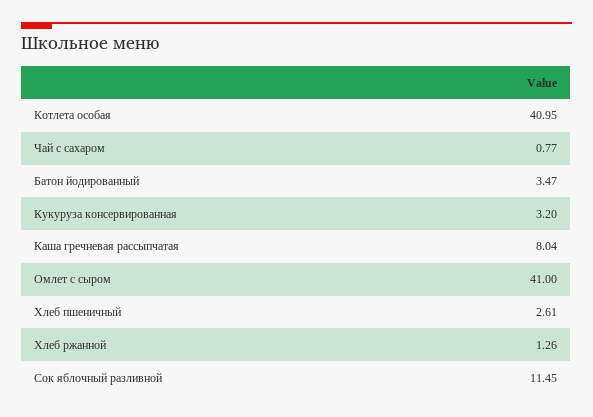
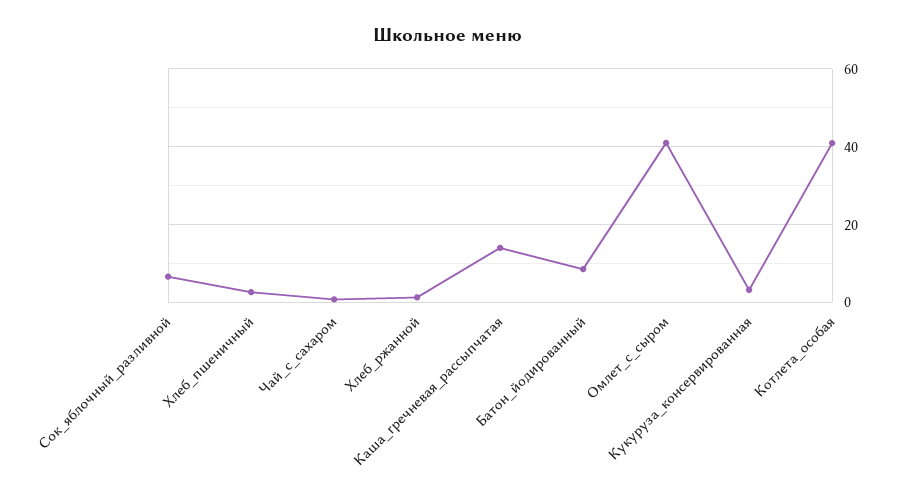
  {
    "Котлета особая": 40.95,
    "Чай с сахаром": 0.77,
-   "Батон йодированный": 3.47,
+   "Батон йодированный": 8,
    "Кукуруза консервированная": 3.2,
-   "Каша гречневая рассыпчатая": 8.04,
+   "Каша гречневая рассыпчатая": 14,
    "Омлет с сыром": 41,
    "Хлеб пшеничный": 2.61,
    "Хлеб ржанной": 1.26,
-   "Сок яблочный разливной": 11.45
+   "Сок яблочный разливной": 6
  }

